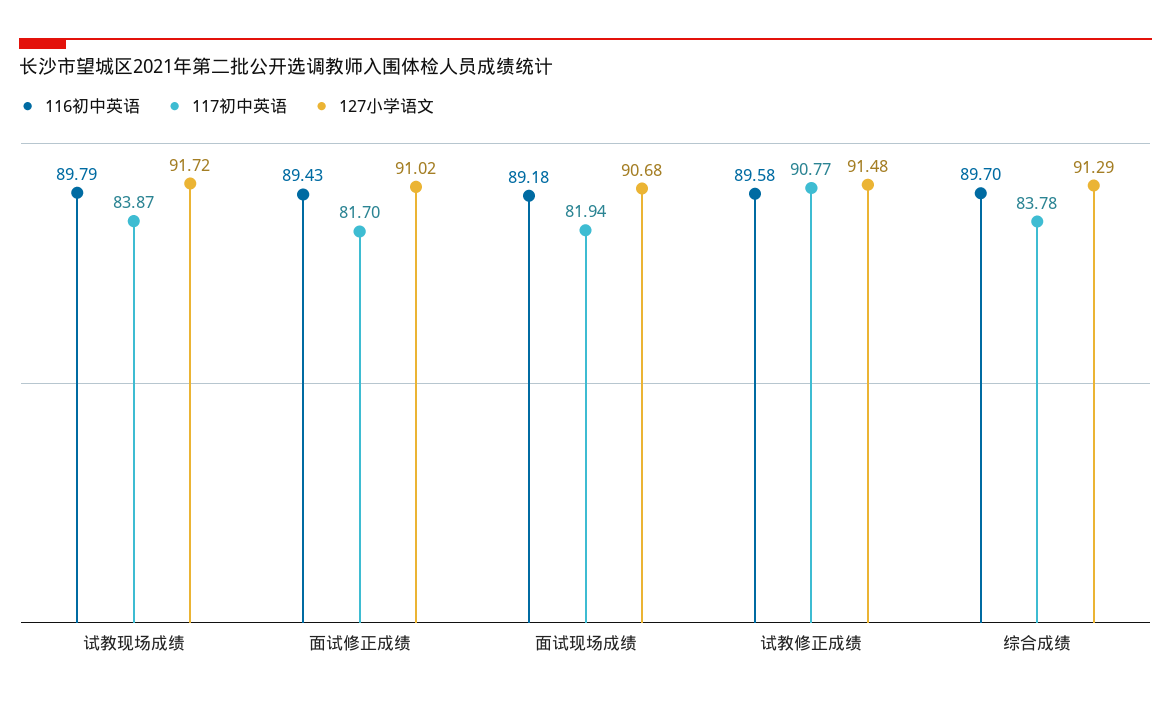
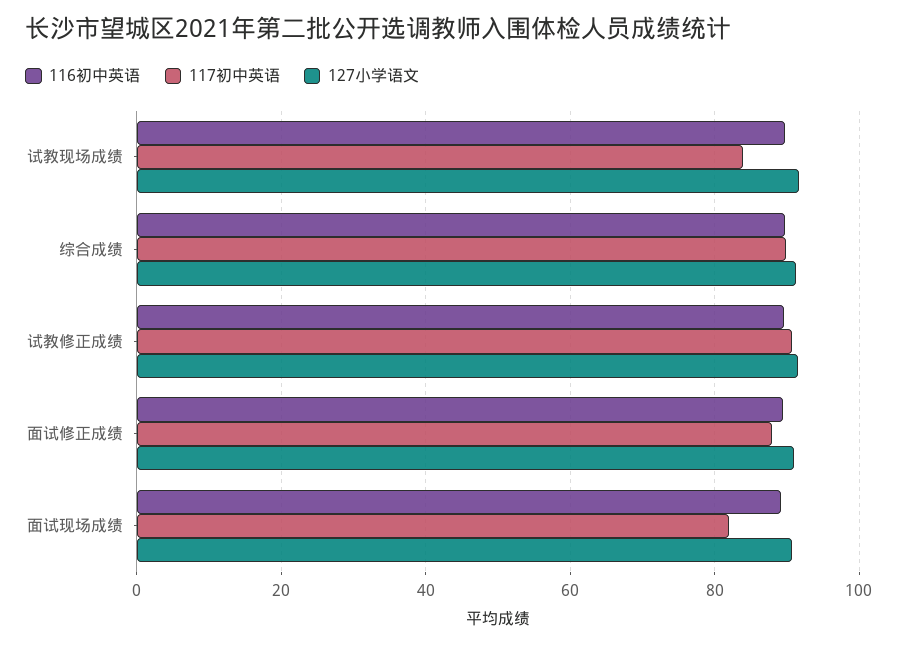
  {
    "116初中英语": {
      "试教现场成绩": 89.79,
      "面试修正成绩": 89.43,
      "面试现场成绩": 89.18,
      "试教修正成绩": 89.58,
      "综合成绩": 89.7
    },
    "117初中英语": {
      "试教现场成绩": 83.87,
-     "面试修正成绩": 81.7,
+     "面试修正成绩": 88,
      "面试现场成绩": 81.94,
      "试教修正成绩": 90.77,
-     "综合成绩": 83.78
+     "综合成绩": 90
    },
    "127小学语文": {
      "试教现场成绩": 91.72,
      "面试修正成绩": 91.02,
      "面试现场成绩": 90.68,
      "试教修正成绩": 91.48,
      "综合成绩": 91.29
    }
  }

